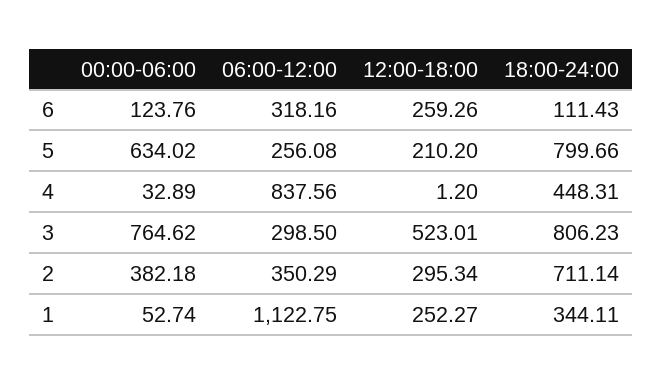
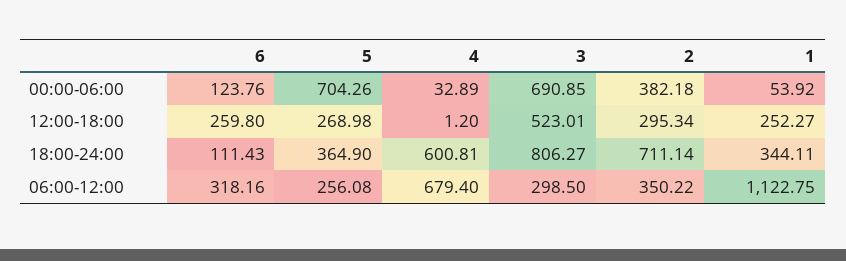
  {
    "00:00-06:00": {
      "6": 123.76,
-     "5": 634.02,
+     "5": 704.26,
      "4": 32.89,
-     "3": 764.62,
+     "3": 690.85,
      "2": 382.18,
-     "1": 52.74
+     "1": 53.92
    },
    "06:00-12:00": {
      "6": 318.16,
      "5": 256.08,
-     "4": 837.56,
+     "4": 679.4,
      "3": 298.5,
-     "2": 350.29,
+     "2": 350.22,
      "1": 1122.75
    },
    "12:00-18:00": {
-     "6": 259.26,
+     "6": 259.8,
-     "5": 210.2,
+     "5": 268.98,
      "4": 1.2,
      "3": 523.01,
      "2": 295.34,
      "1": 252.27
    },
    "18:00-24:00": {
      "6": 111.43,
-     "5": 799.66,
+     "5": 364.9,
-     "4": 448.31,
+     "4": 600.81,
-     "3": 806.23,
+     "3": 806.27,
      "2": 711.14,
      "1": 344.11
    }
  }

